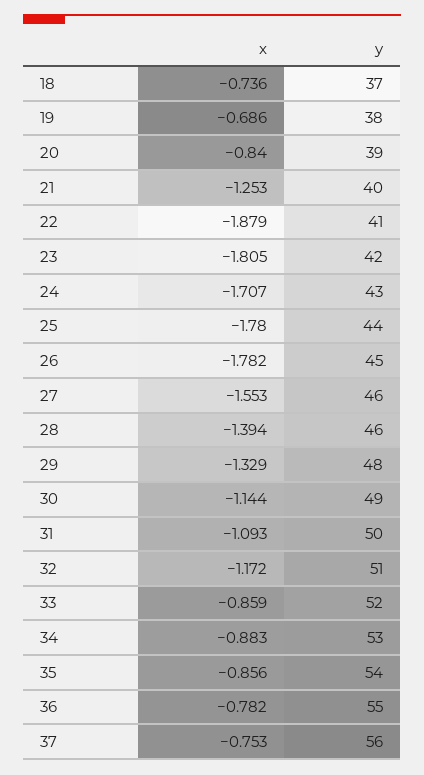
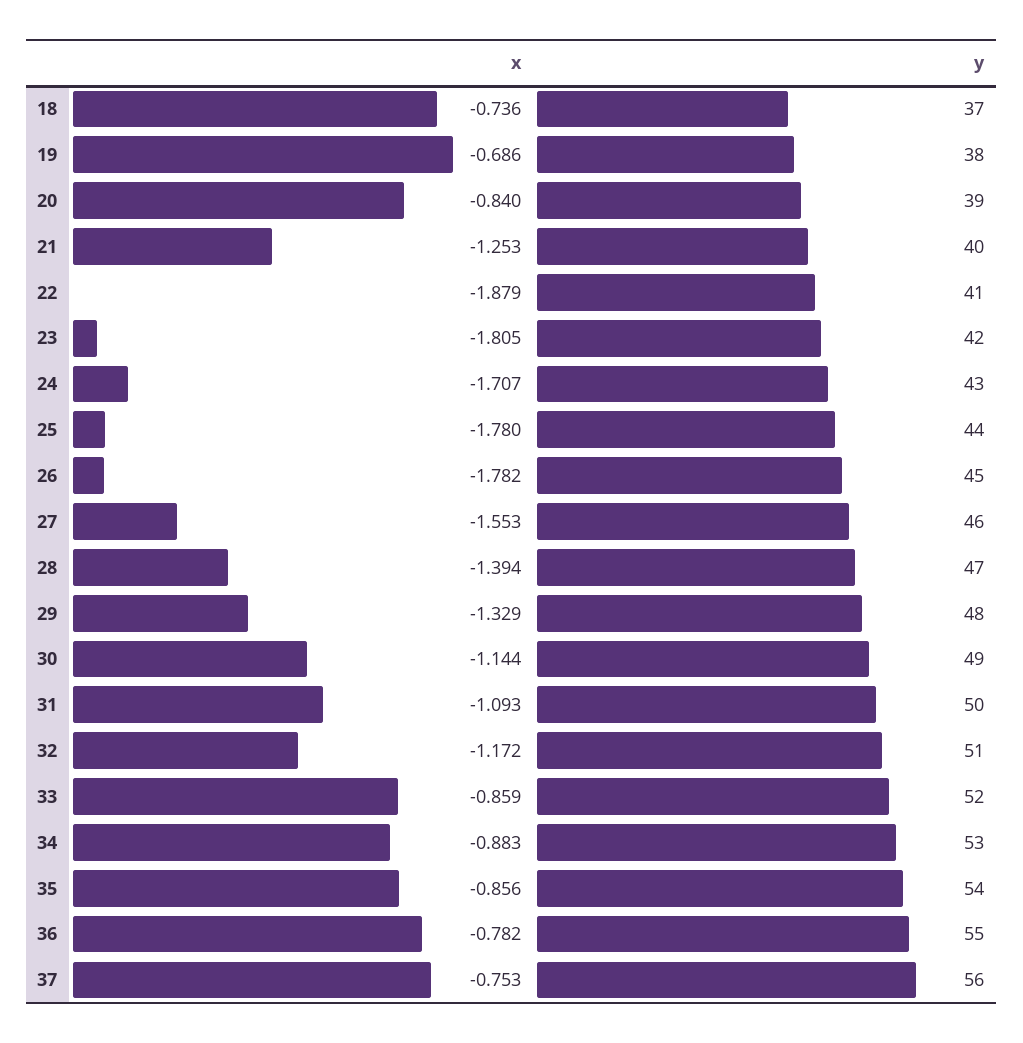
  {
    "x": {
      "18": -0.736,
      "19": -0.686,
      "20": -0.84,
      "21": -1.253,
      "22": -1.879,
      "23": -1.805,
      "24": -1.707,
      "25": -1.78,
      "26": -1.782,
      "27": -1.553,
      "28": -1.394,
      "29": -1.329,
      "30": -1.144,
      "31": -1.093,
      "32": -1.172,
      "33": -0.859,
      "34": -0.883,
      "35": -0.856,
      "36": -0.782,
      "37": -0.753
    },
    "y": {
      "18": 37,
      "19": 38,
      "20": 39,
      "21": 40,
      "22": 41,
      "23": 42,
      "24": 43,
      "25": 44,
      "26": 45,
      "27": 46,
-     "28": 46,
+     "28": 47,
      "29": 48,
      "30": 49,
      "31": 50,
      "32": 51,
      "33": 52,
      "34": 53,
      "35": 54,
      "36": 55,
      "37": 56
    }
  }

